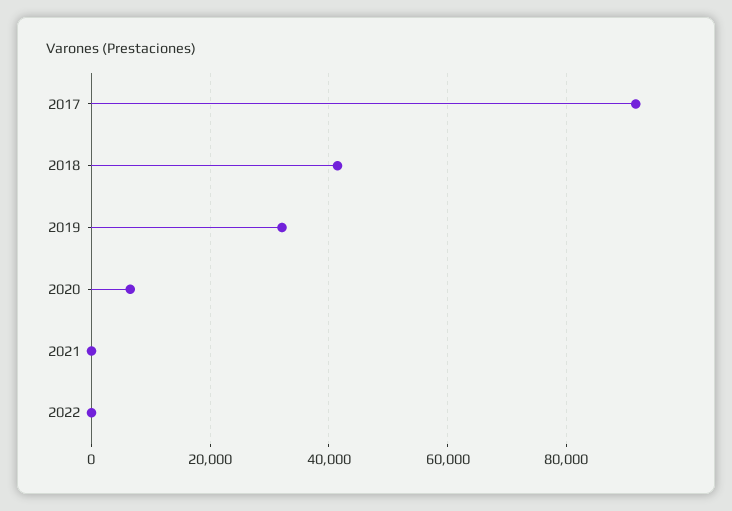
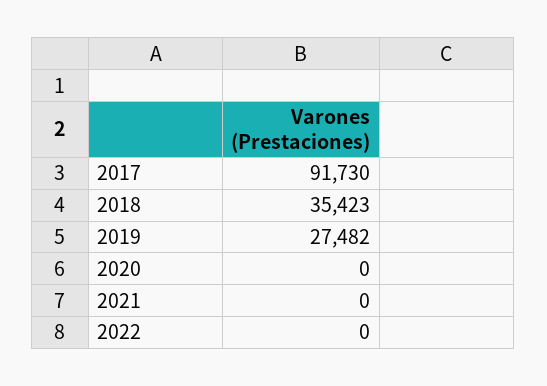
  {
    "2017": 91730,
-   "2018": 42000,
+   "2018": 35423,
-   "2019": 32000,
+   "2019": 27482,
-   "2020": 6000,
+   "2020": 0,
    "2021": 0,
    "2022": 0
  }

